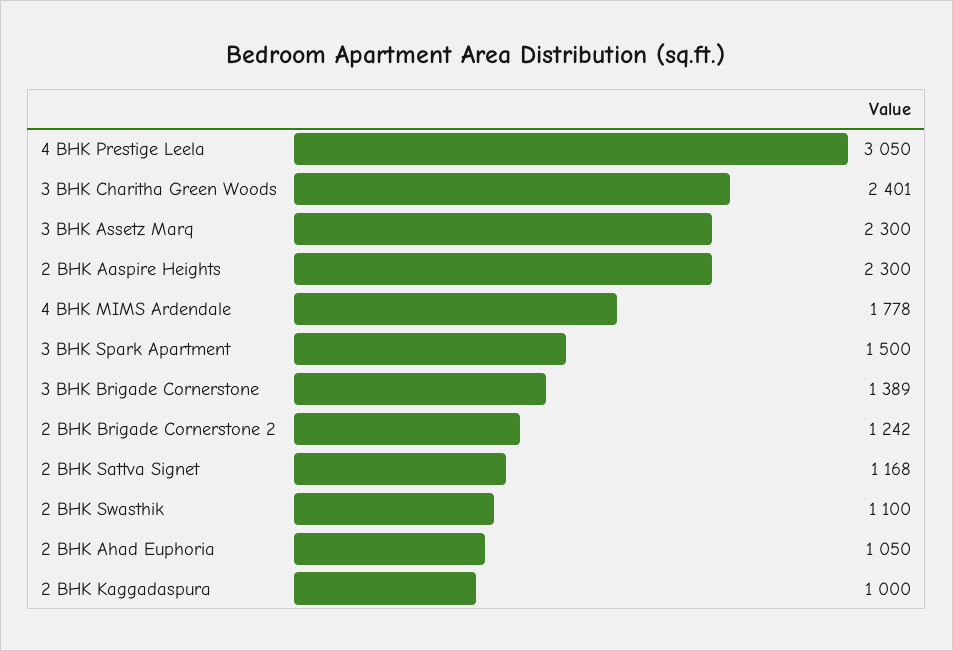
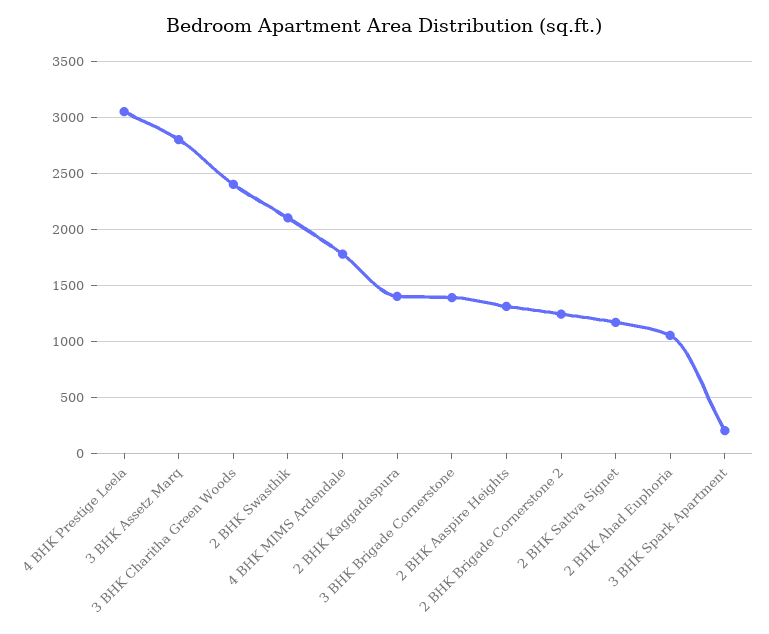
  {
    "4 BHK Prestige Leela": 3050,
    "3 BHK Charitha Green Woods": 2401,
-   "3 BHK Assetz Marq": 2300,
+   "3 BHK Assetz Marq": 2800,
-   "2 BHK Aaspire Heights": 2300,
+   "2 BHK Aaspire Heights": 1300,
    "4 BHK MIMS Ardendale": 1778,
-   "3 BHK Spark Apartment": 1500,
+   "3 BHK Spark Apartment": 200,
    "3 BHK Brigade Cornerstone": 1389,
    "2 BHK Brigade Cornerstone 2": 1242,
    "2 BHK Sattva Signet": 1168,
-   "2 BHK Swasthik": 1100,
+   "2 BHK Swasthik": 2100,
    "2 BHK Ahad Euphoria": 1050,
-   "2 BHK Kaggadaspura": 1000
+   "2 BHK Kaggadaspura": 1400
  }

